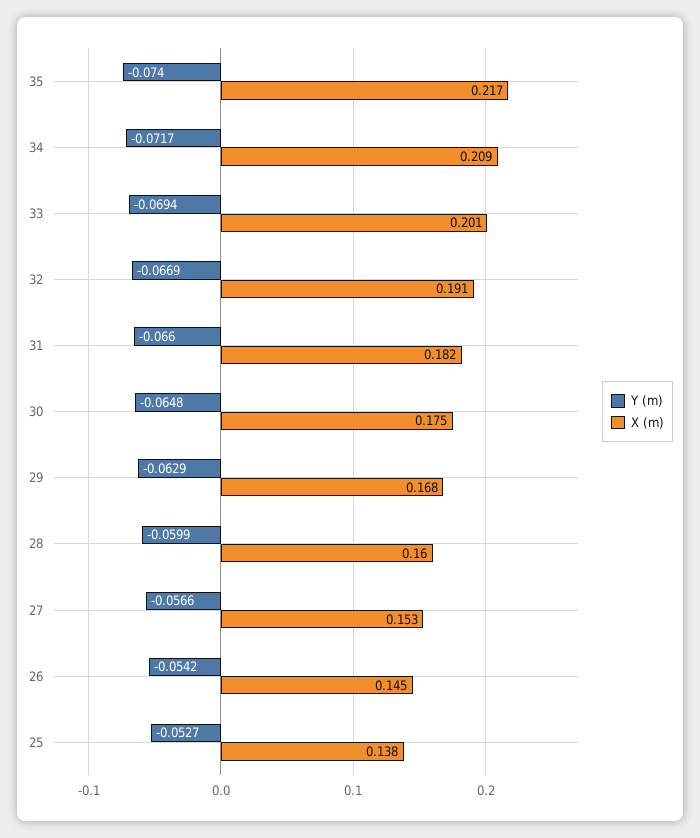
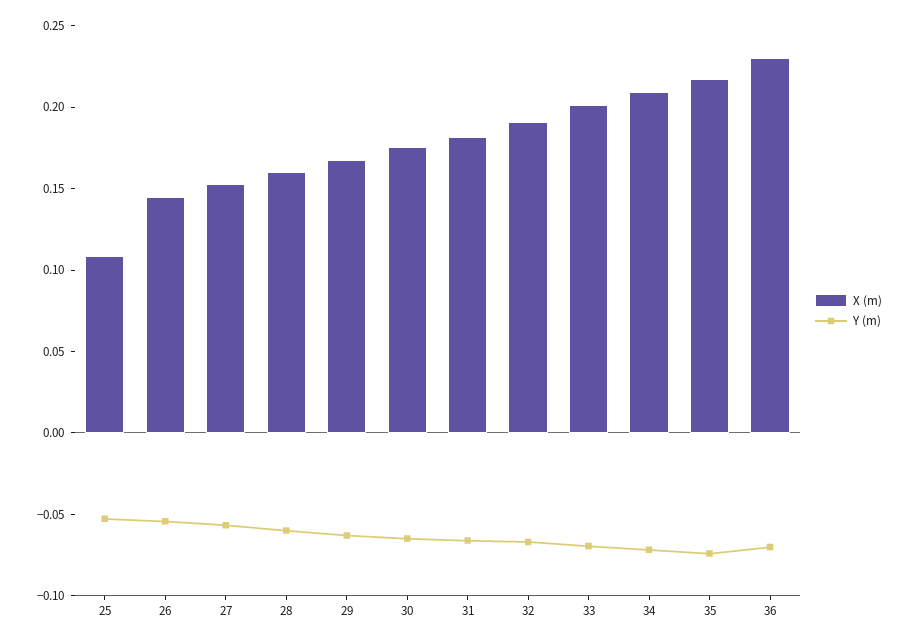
  {
    "Y (m)": {
      "35": -0.074,
      "34": -0.0717,
      "33": -0.0694,
      "32": -0.0669,
      "31": -0.066,
      "30": -0.0648,
      "29": -0.0629,
      "28": -0.0599,
      "27": -0.0566,
      "26": -0.0542,
-     "25": -0.0527
+     "25": -0.0527,
+     "36": -0.07
    },
    "X (m)": {
      "35": 0.217,
      "34": 0.209,
      "33": 0.201,
      "32": 0.191,
      "31": 0.182,
      "30": 0.175,
      "29": 0.168,
      "28": 0.16,
      "27": 0.153,
      "26": 0.145,
-     "25": 0.138
+     "25": 0.11,
+     "36": 0.23
    }
  }

